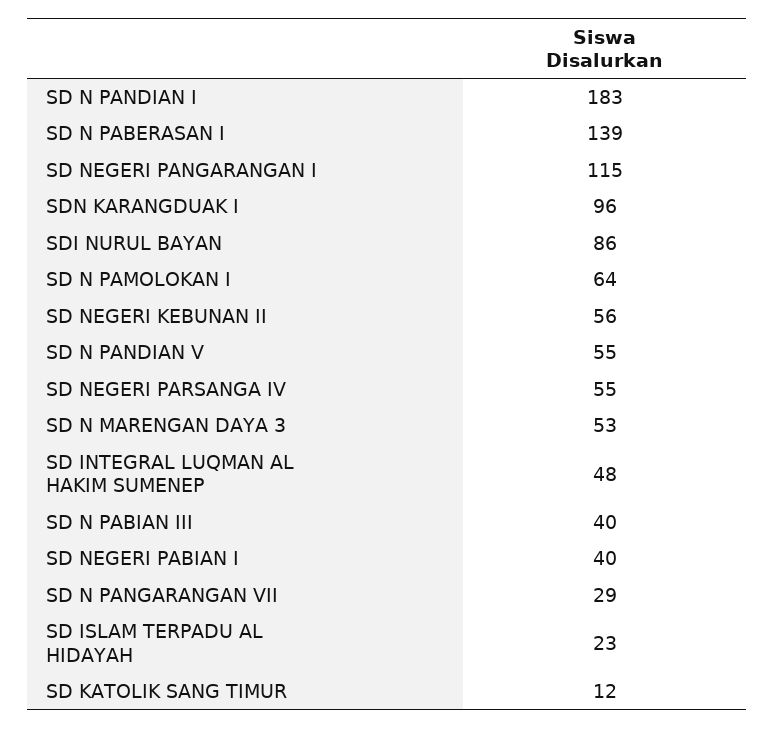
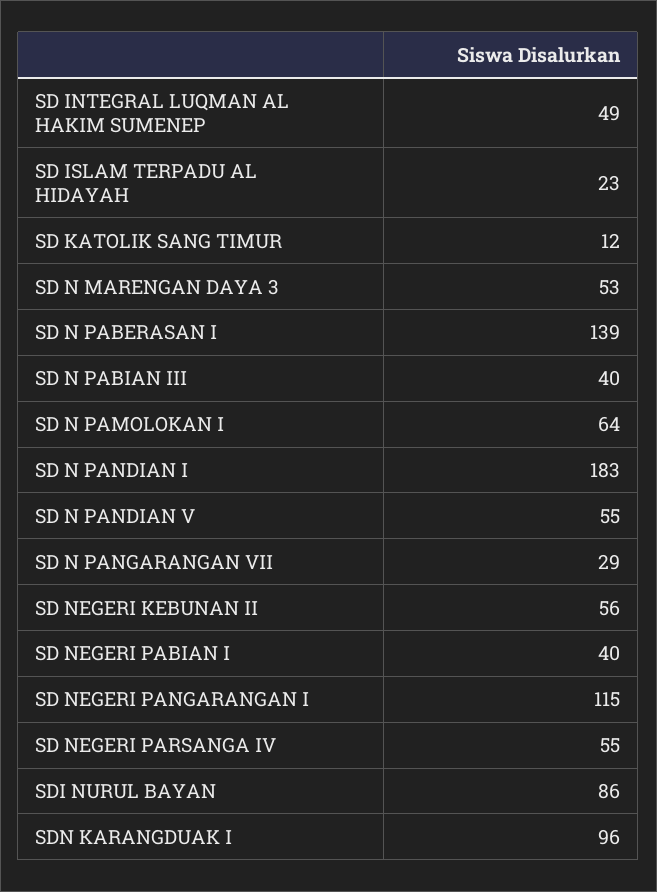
  {
    "SD N PANDIAN I": 183,
    "SD N PABERASAN I": 139,
    "SD NEGERI PANGARANGAN I": 115,
    "SDN KARANGDUAK I": 96,
    "SDI NURUL BAYAN": 86,
    "SD N PAMOLOKAN I": 64,
    "SD NEGERI KEBUNAN II": 56,
    "SD N PANDIAN V": 55,
    "SD NEGERI PARSANGA IV": 55,
    "SD N MARENGAN DAYA 3": 53,
-   "SD INTEGRAL LUQMAN AL HAKIM SUMENEP": 48,
+   "SD INTEGRAL LUQMAN AL HAKIM SUMENEP": 49,
    "SD N PABIAN III": 40,
    "SD NEGERI PABIAN I": 40,
    "SD N PANGARANGAN VII": 29,
    "SD ISLAM TERPADU AL HIDAYAH": 23,
    "SD KATOLIK SANG TIMUR": 12
  }

